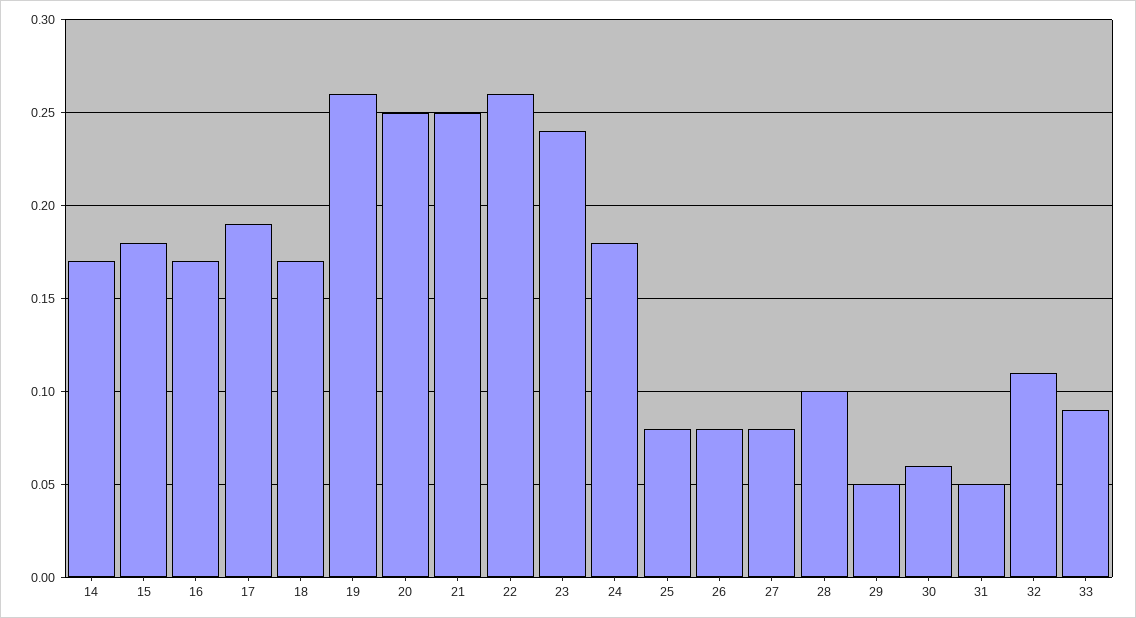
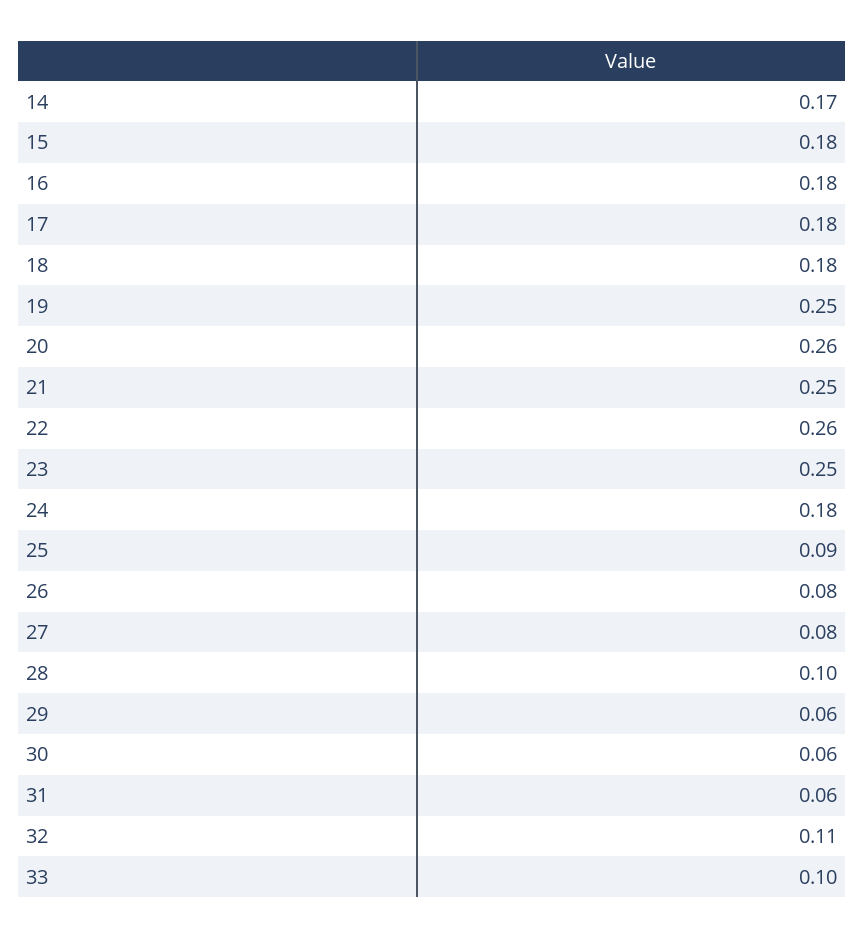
  {
    "14": 0.17,
    "15": 0.18,
-   "16": 0.17,
+   "16": 0.18,
-   "17": 0.19,
+   "17": 0.18,
-   "18": 0.17,
+   "18": 0.18,
-   "19": 0.26,
+   "19": 0.25,
-   "20": 0.25,
+   "20": 0.26,
    "21": 0.25,
    "22": 0.26,
-   "23": 0.24,
+   "23": 0.25,
    "24": 0.18,
-   "25": 0.08,
+   "25": 0.09,
    "26": 0.08,
    "27": 0.08,
    "28": 0.1,
-   "29": 0.05,
+   "29": 0.06,
    "30": 0.06,
-   "31": 0.05,
+   "31": 0.06,
    "32": 0.11,
-   "33": 0.09
+   "33": 0.1
  }

